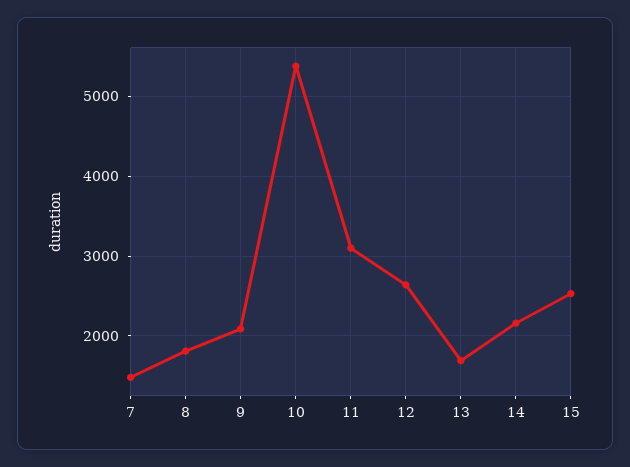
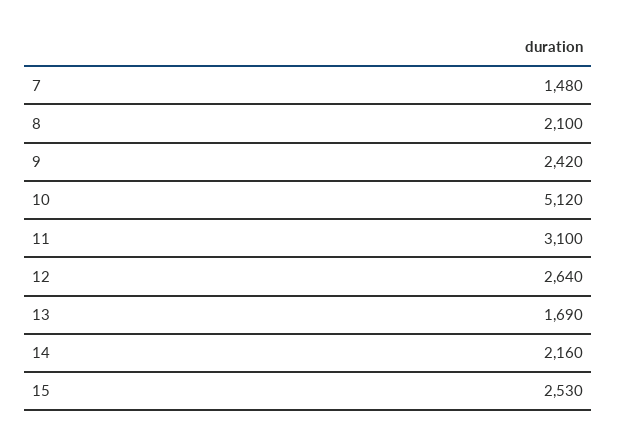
  {
    "7": 1480,
-   "8": 1800,
+   "8": 2100,
-   "9": 2100,
+   "9": 2420,
-   "10": 5400,
+   "10": 5120,
    "11": 3100,
    "12": 2640,
    "13": 1690,
    "14": 2160,
    "15": 2530
  }

